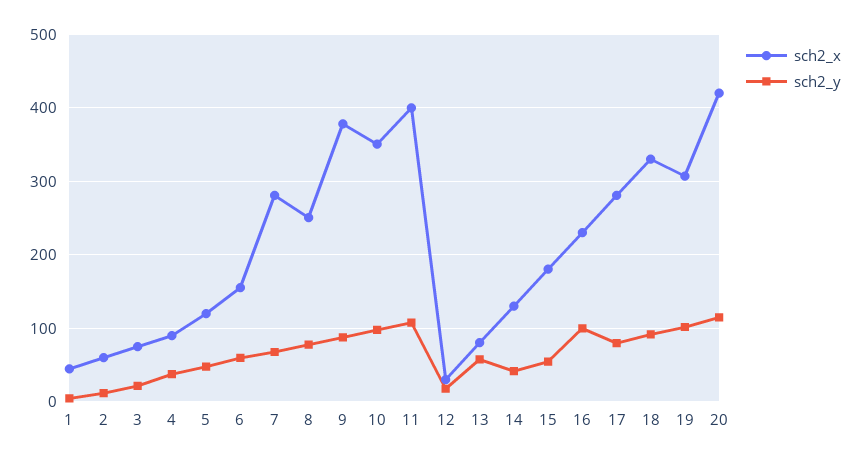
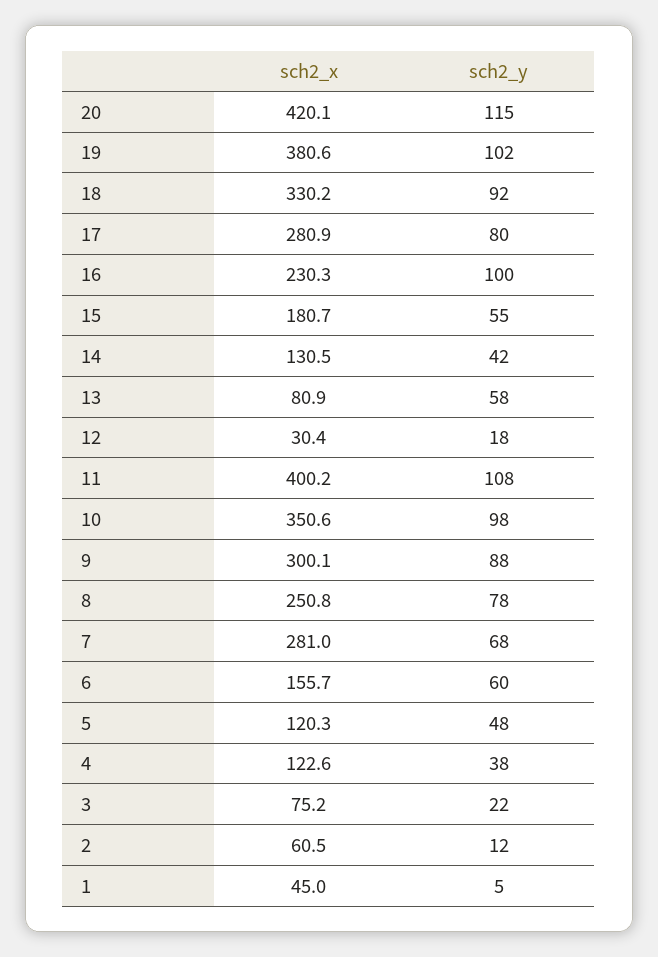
  {
    "sch2_x": {
      "1": 45,
      "2": 60.5,
      "3": 75.2,
-     "4": 90,
+     "4": 122.6,
      "5": 120.3,
      "6": 155.7,
      "7": 281,
      "8": 250.8,
-     "9": 380,
+     "9": 300.1,
      "10": 350.6,
      "11": 400.2,
      "12": 30.4,
      "13": 80.9,
      "14": 130.5,
      "15": 180.7,
      "16": 230.3,
      "17": 280.9,
      "18": 330.2,
-     "19": 310,
+     "19": 380.6,
      "20": 420.1
    },
    "sch2_y": {
      "1": 5,
      "2": 12,
      "3": 22,
      "4": 38,
      "5": 48,
      "6": 60,
      "7": 68,
      "8": 78,
      "9": 88,
      "10": 98,
      "11": 108,
      "12": 18,
      "13": 58,
      "14": 42,
      "15": 55,
      "16": 100,
      "17": 80,
      "18": 92,
      "19": 102,
      "20": 115
    }
  }

